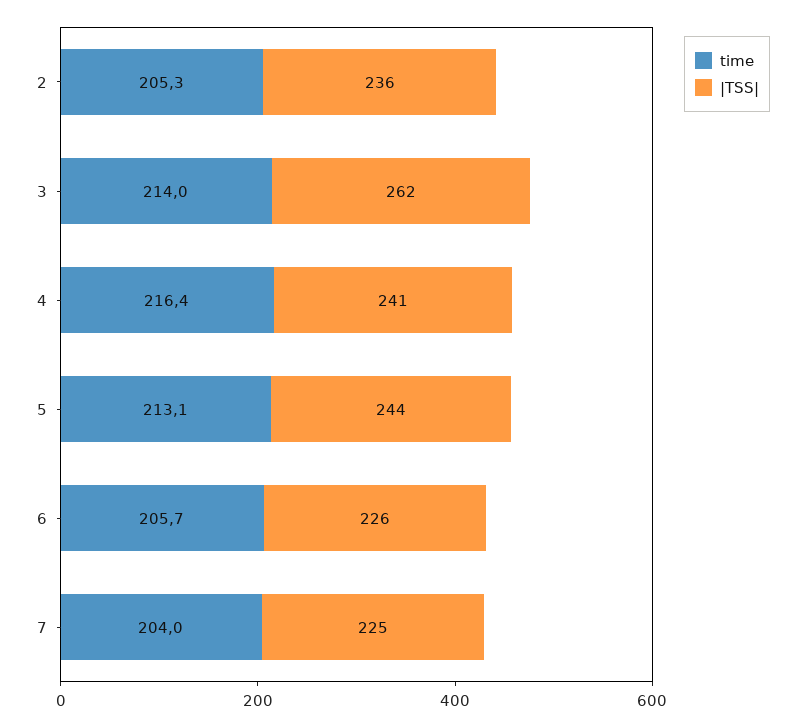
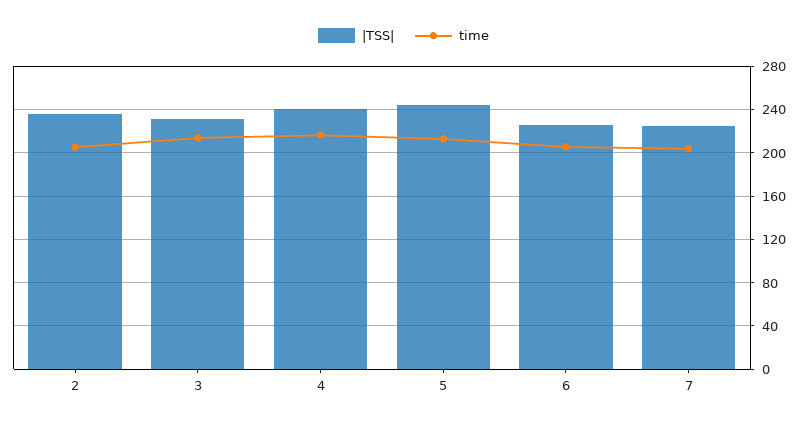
  {
    "time": {
      "2": 205.3,
      "3": 214,
      "4": 216.4,
      "5": 213.1,
      "6": 205.7,
      "7": 204
    },
    "|TSS|": {
      "2": 236,
-     "3": 262,
+     "3": 230,
      "4": 241,
      "5": 244,
      "6": 226,
      "7": 225
    }
  }

